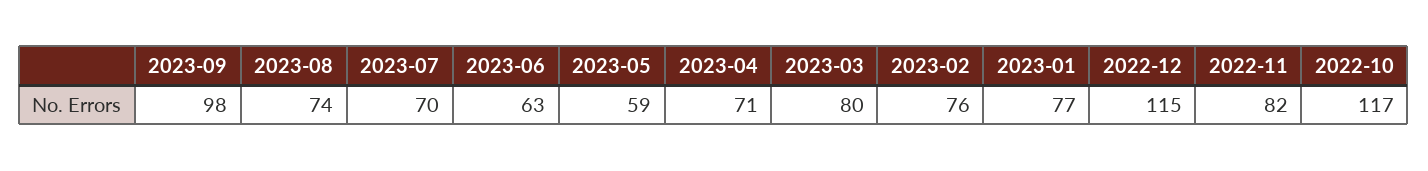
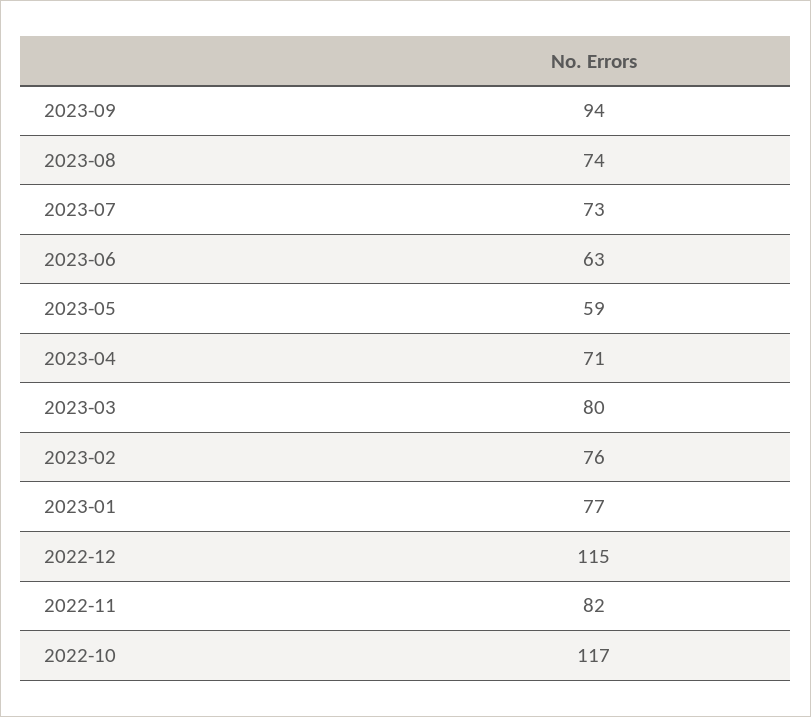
  {
-   "2023-09": 98,
+   "2023-09": 94,
    "2023-08": 74,
-   "2023-07": 70,
+   "2023-07": 73,
    "2023-06": 63,
    "2023-05": 59,
    "2023-04": 71,
    "2023-03": 80,
    "2023-02": 76,
    "2023-01": 77,
    "2022-12": 115,
    "2022-11": 82,
    "2022-10": 117
  }

